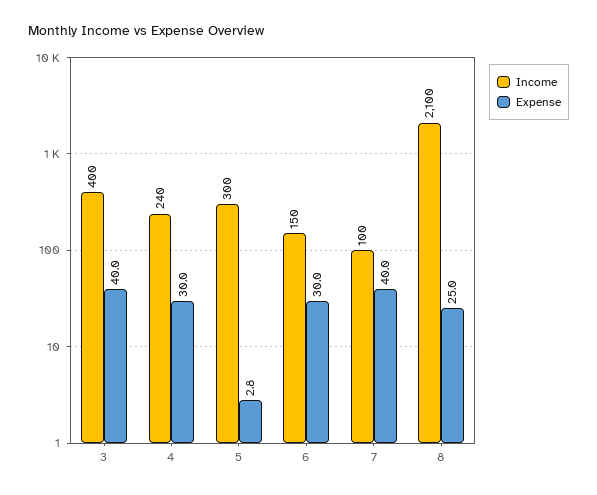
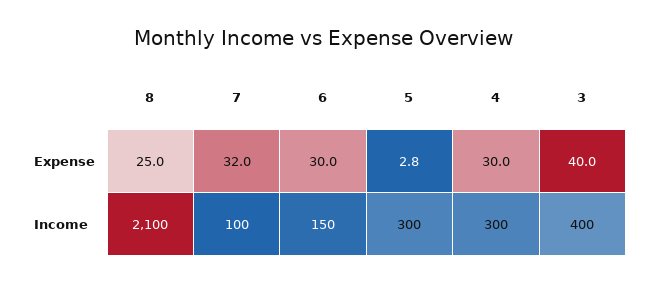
  {
    "Income": {
      "3": 400,
-     "4": 240,
+     "4": 300,
      "5": 300,
      "6": 150,
      "7": 100,
      "8": 2100
    },
    "Expense": {
      "3": 40,
      "4": 30,
      "5": 2.8,
      "6": 30,
-     "7": 40,
+     "7": 32,
      "8": 25
    }
  }

